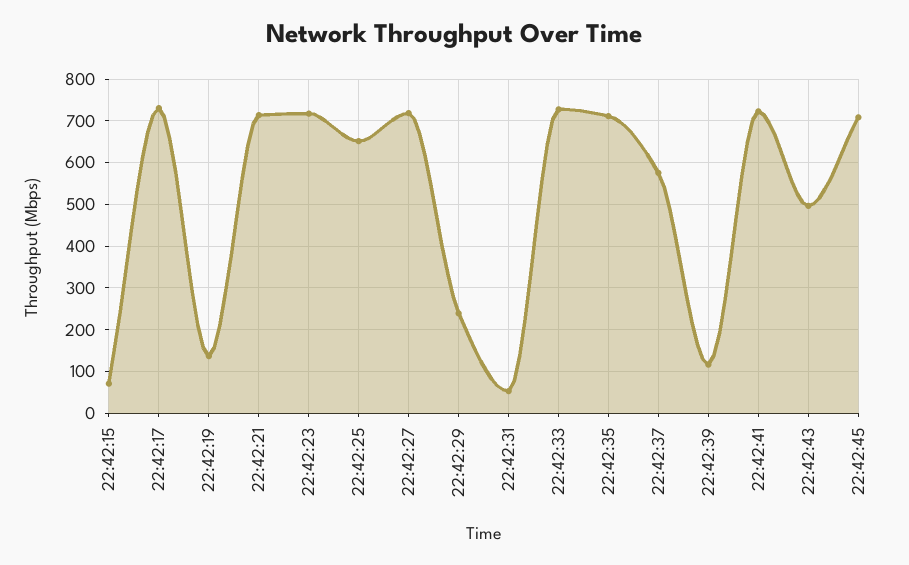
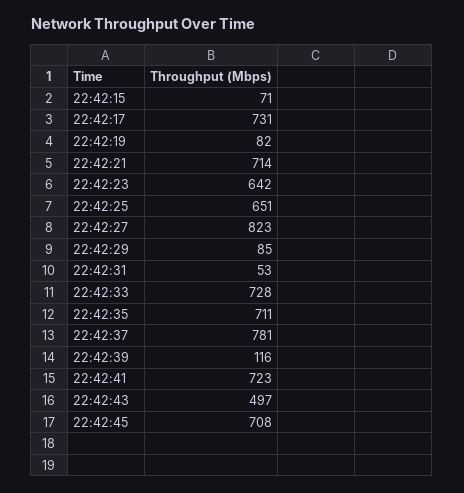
  {
    "22:42:15": 71,
    "22:42:17": 731,
-   "22:42:19": 140,
+   "22:42:19": 82,
    "22:42:21": 714,
-   "22:42:23": 720,
+   "22:42:23": 642,
    "22:42:25": 651,
-   "22:42:27": 720,
+   "22:42:27": 823,
-   "22:42:29": 240,
+   "22:42:29": 85,
    "22:42:31": 53,
    "22:42:33": 728,
    "22:42:35": 711,
-   "22:42:37": 580,
+   "22:42:37": 781,
    "22:42:39": 116,
    "22:42:41": 723,
    "22:42:43": 497,
    "22:42:45": 708
  }

